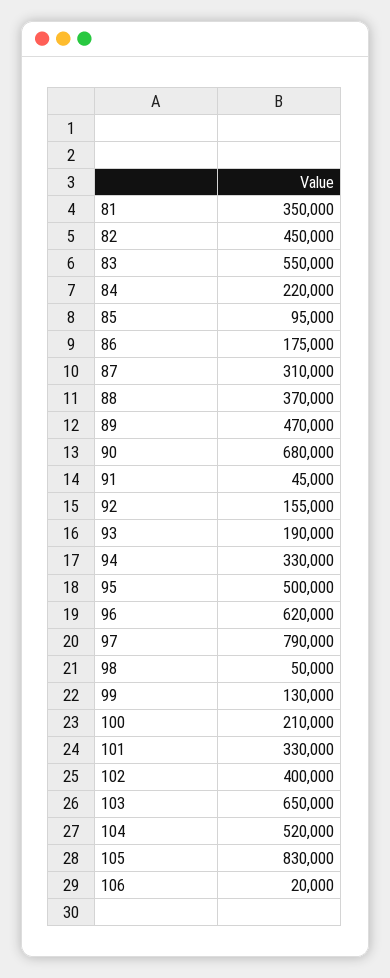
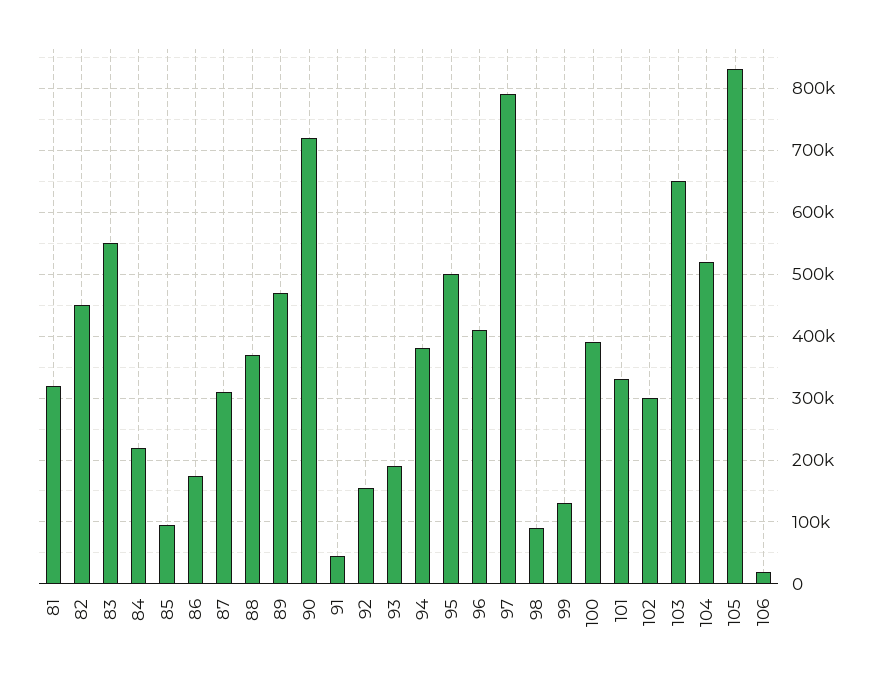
  {
-   "81": 350000,
+   "81": 320000,
    "82": 450000,
    "83": 550000,
    "84": 220000,
    "85": 95000,
    "86": 175000,
    "87": 310000,
    "88": 370000,
    "89": 470000,
-   "90": 680000,
+   "90": 720000,
    "91": 45000,
    "92": 155000,
    "93": 190000,
-   "94": 330000,
+   "94": 380000,
    "95": 500000,
-   "96": 620000,
+   "96": 410000,
    "97": 790000,
-   "98": 50000,
+   "98": 90000,
    "99": 130000,
-   "100": 210000,
+   "100": 390000,
    "101": 330000,
-   "102": 400000,
+   "102": 300000,
    "103": 650000,
    "104": 520000,
    "105": 830000,
    "106": 20000
  }

